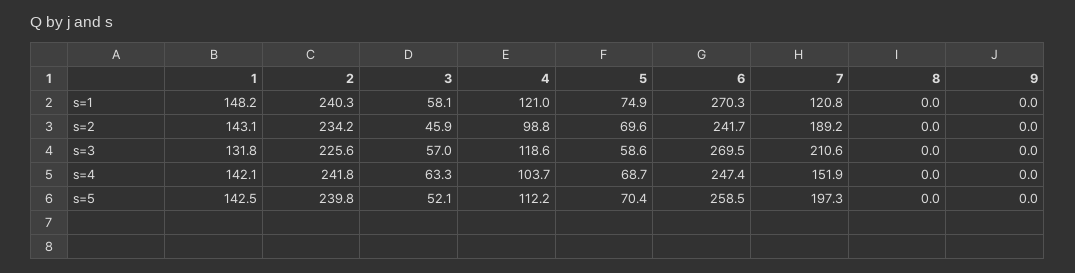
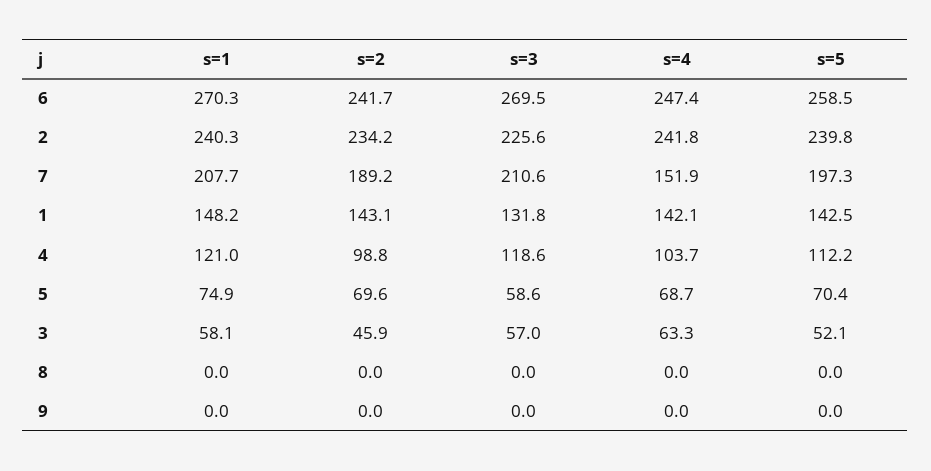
  {
    "1": {
      "s=1": 148.2,
      "s=2": 143.1,
      "s=3": 131.8,
      "s=4": 142.1,
      "s=5": 142.5
    },
    "2": {
      "s=1": 240.3,
      "s=2": 234.2,
      "s=3": 225.6,
      "s=4": 241.8,
      "s=5": 239.8
    },
    "3": {
      "s=1": 58.1,
      "s=2": 45.9,
      "s=3": 57,
      "s=4": 63.3,
      "s=5": 52.1
    },
    "4": {
      "s=1": 121,
      "s=2": 98.8,
      "s=3": 118.6,
      "s=4": 103.7,
      "s=5": 112.2
    },
    "5": {
      "s=1": 74.9,
      "s=2": 69.6,
      "s=3": 58.6,
      "s=4": 68.7,
      "s=5": 70.4
    },
    "6": {
      "s=1": 270.3,
      "s=2": 241.7,
      "s=3": 269.5,
      "s=4": 247.4,
      "s=5": 258.5
    },
    "7": {
-     "s=1": 120.8,
+     "s=1": 207.7,
      "s=2": 189.2,
      "s=3": 210.6,
      "s=4": 151.9,
      "s=5": 197.3
    },
    "8": {
      "s=1": 0,
      "s=2": 0,
      "s=3": 0,
      "s=4": 0,
      "s=5": 0
    },
    "9": {
      "s=1": 0,
      "s=2": 0,
      "s=3": 0,
      "s=4": 0,
      "s=5": 0
    }
  }

